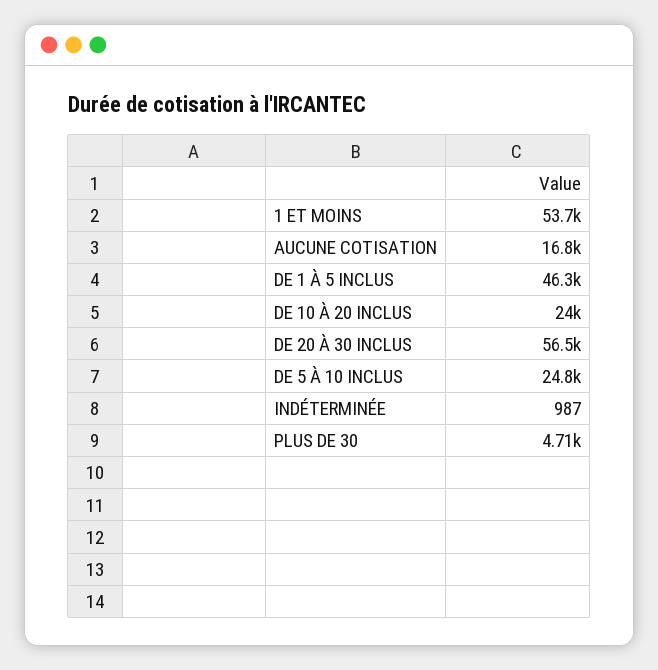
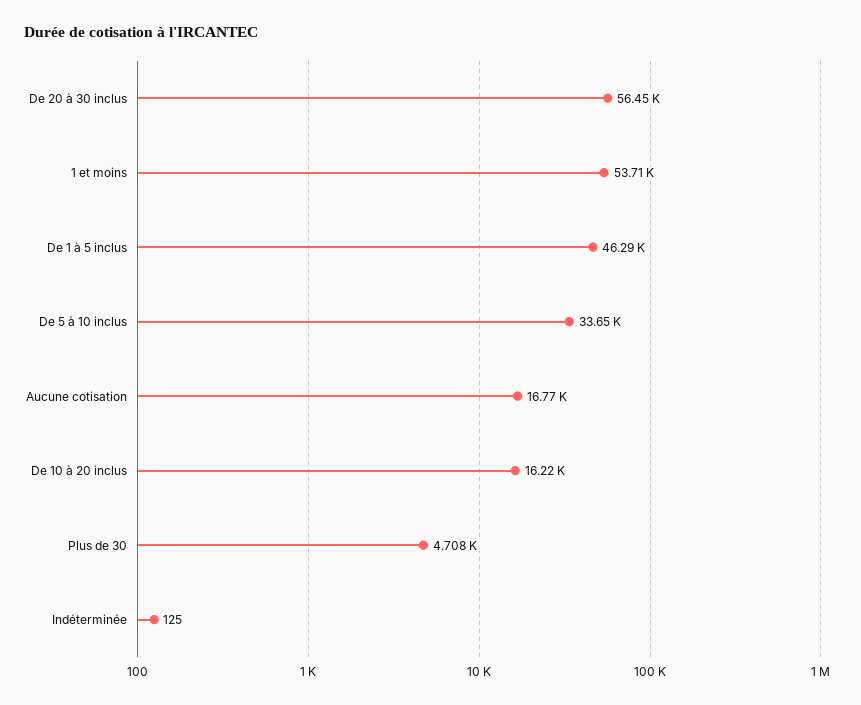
  {
    "1 ET MOINS": 53710,
    "AUCUNE COTISATION": 16770,
    "DE 1 À 5 INCLUS": 46290,
-   "DE 10 À 20 INCLUS": 24000,
+   "DE 10 À 20 INCLUS": 16220,
    "DE 20 À 30 INCLUS": 56450,
-   "DE 5 À 10 INCLUS": 24800,
+   "DE 5 À 10 INCLUS": 33650,
-   "INDÉTERMINÉE": 987,
+   "INDÉTERMINÉE": 125,
    "PLUS DE 30": 4708
  }

